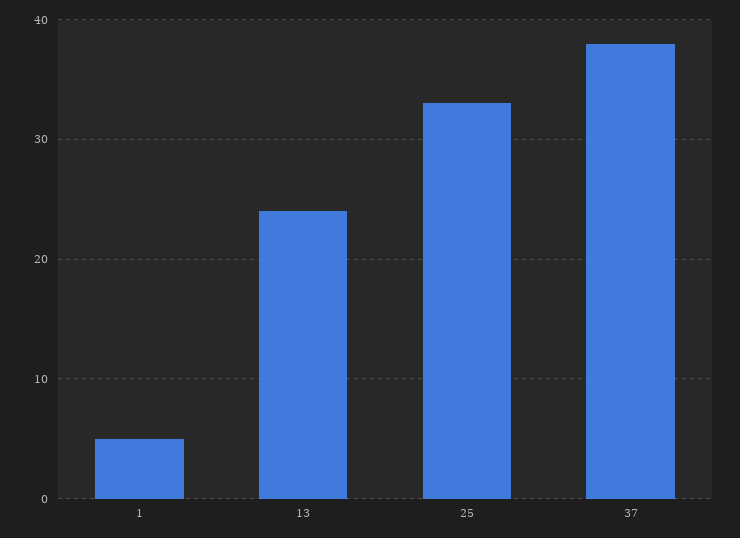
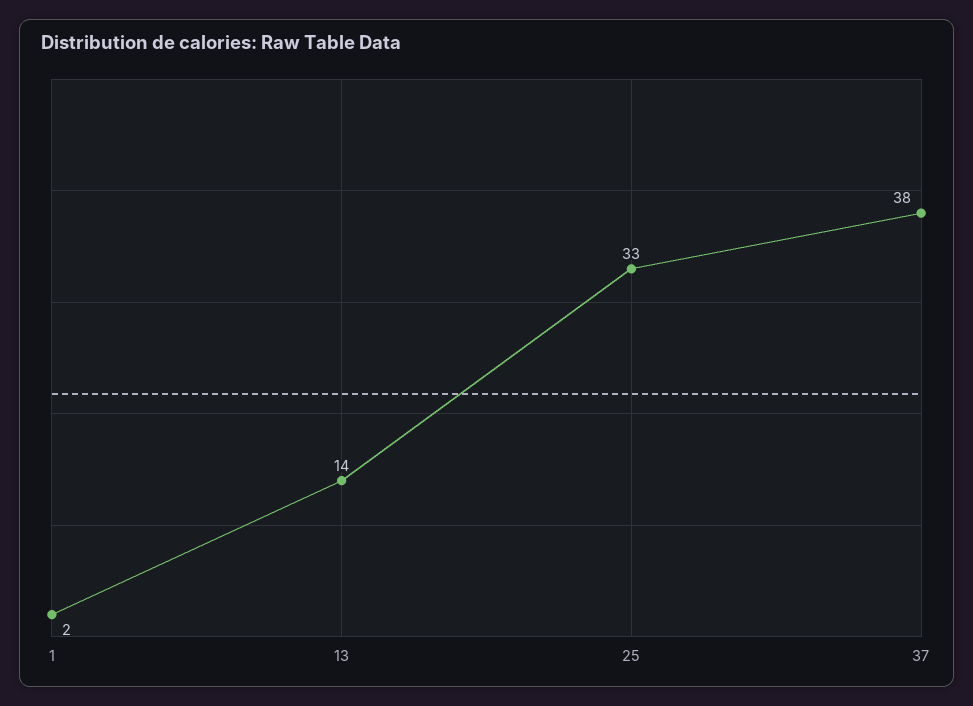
  {
-   "1": 5,
+   "1": 2,
-   "13": 24,
+   "13": 14,
    "25": 33,
    "37": 38
  }

